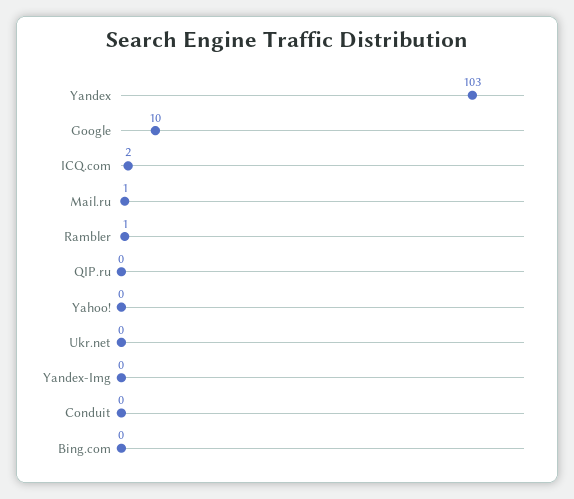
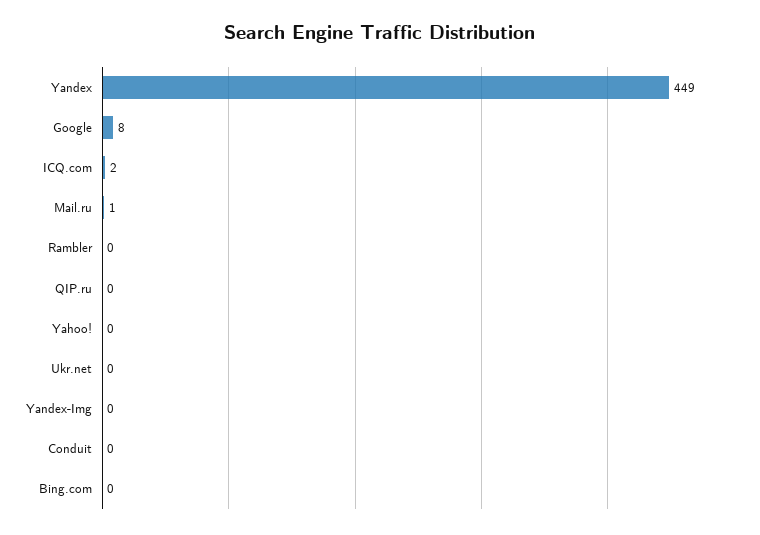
  {
-   "Yandex": 103,
+   "Yandex": 449,
-   "Google": 10,
+   "Google": 8,
    "ICQ.com": 2,
    "Mail.ru": 1,
-   "Rambler": 1,
+   "Rambler": 0,
    "QIP.ru": 0,
    "Yahoo!": 0,
    "Ukr.net": 0,
    "Yandex-Img": 0,
    "Conduit": 0,
    "Bing.com": 0
  }

